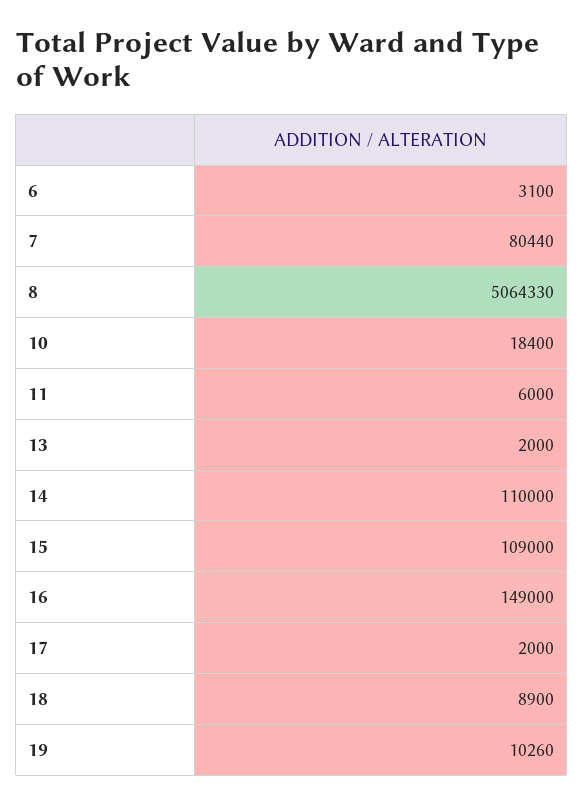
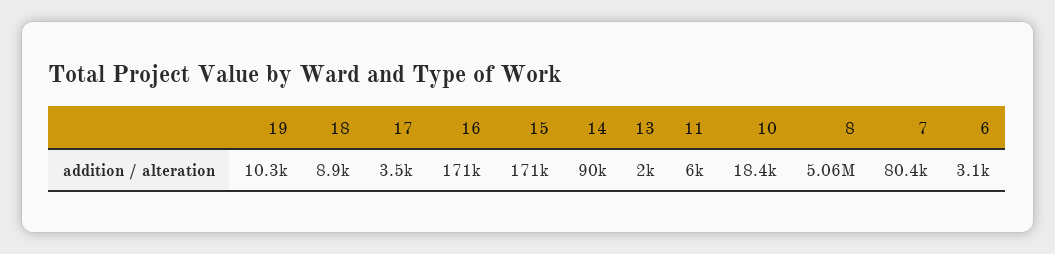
  {
    "6": 3100,
    "7": 80440,
    "8": 5064330,
    "10": 18400,
    "11": 6000,
    "13": 2000,
-   "14": 110000,
+   "14": 90000,
-   "15": 109000,
+   "15": 171000,
-   "16": 149000,
+   "16": 171000,
-   "17": 2000,
+   "17": 3500,
    "18": 8900,
    "19": 10260
  }

